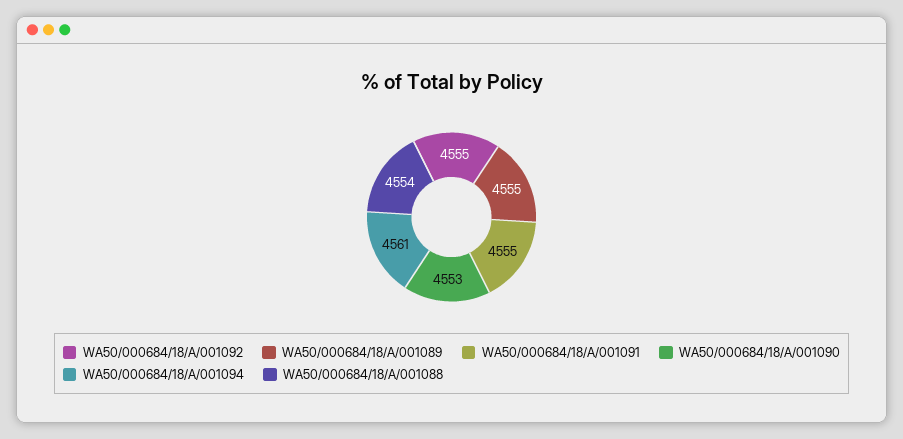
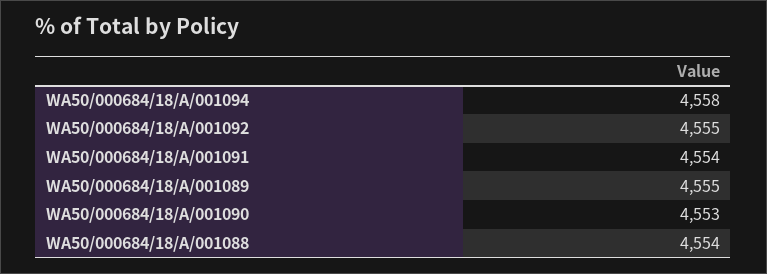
  {
    "WA50/000684/18/A/001092": 4555,
    "WA50/000684/18/A/001089": 4555,
-   "WA50/000684/18/A/001091": 4555,
+   "WA50/000684/18/A/001091": 4554,
    "WA50/000684/18/A/001090": 4553,
-   "WA50/000684/18/A/001094": 4561,
+   "WA50/000684/18/A/001094": 4558,
    "WA50/000684/18/A/001088": 4554
  }

